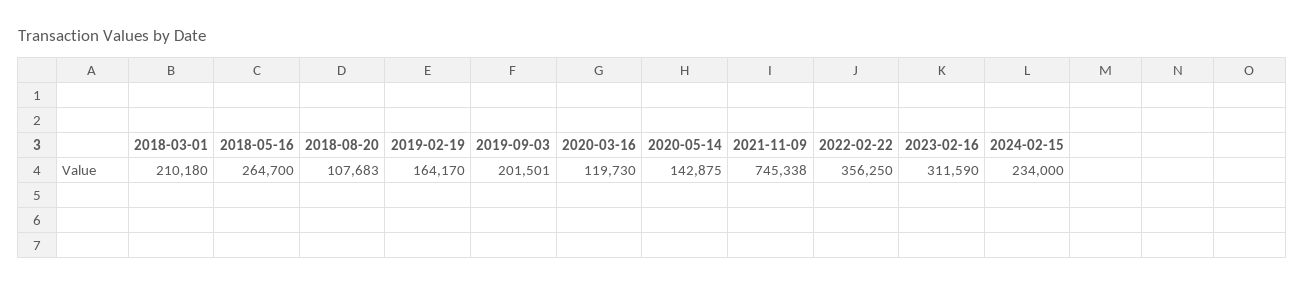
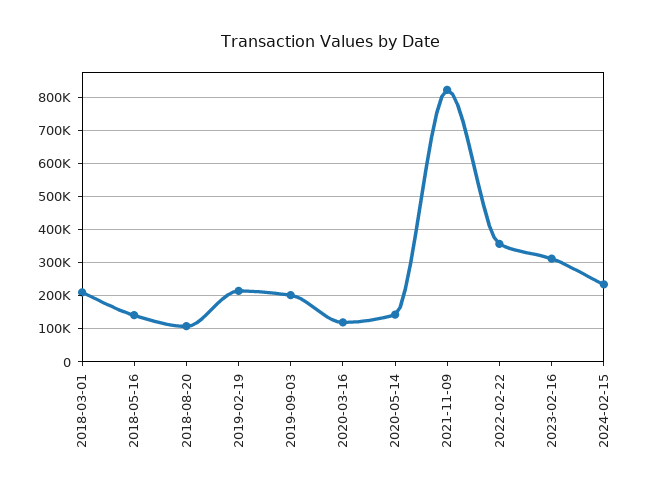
  {
    "2018-03-01": 210180,
-   "2018-05-16": 264700,
+   "2018-05-16": 140000,
    "2018-08-20": 107683,
-   "2019-02-19": 164170,
+   "2019-02-19": 220000,
    "2019-09-03": 201501,
    "2020-03-16": 119730,
    "2020-05-14": 142875,
-   "2021-11-09": 745338,
+   "2021-11-09": 820000,
    "2022-02-22": 356250,
    "2023-02-16": 311590,
    "2024-02-15": 234000
  }

